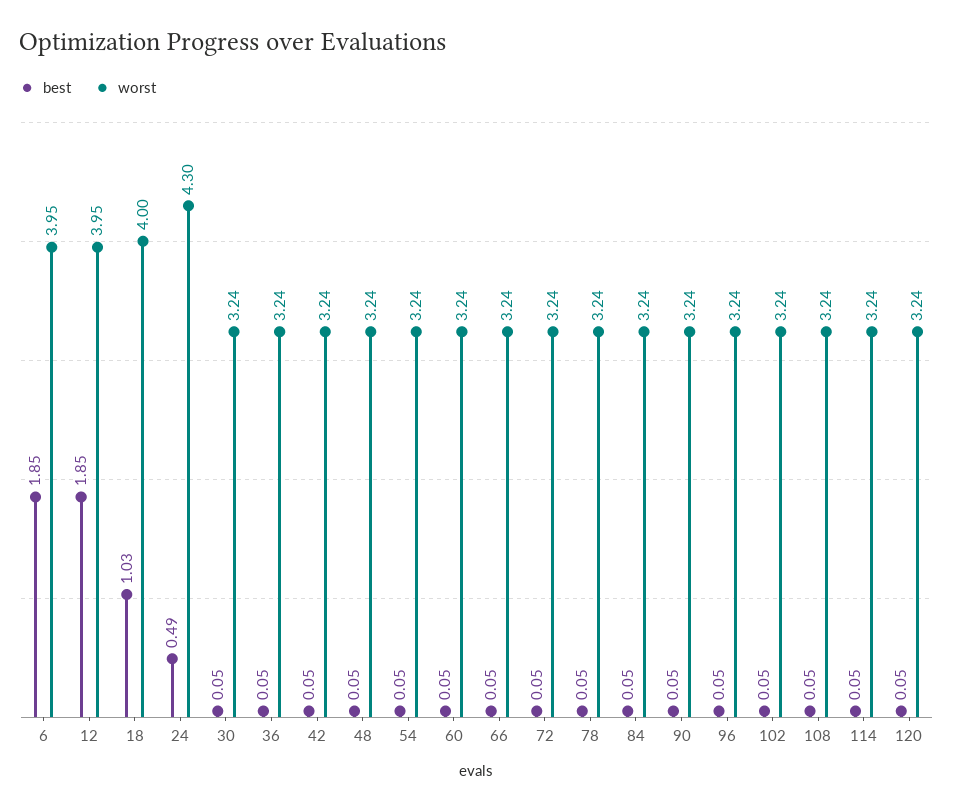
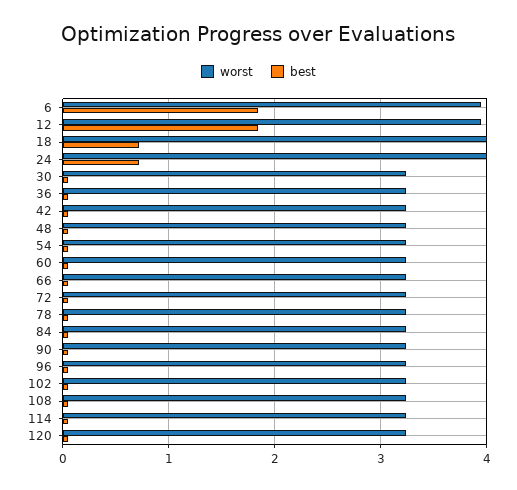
  {
    "best": {
      "6": 1.85,
      "12": 1.85,
-     "18": 1.03,
+     "18": 0.7,
-     "24": 0.49,
+     "24": 0.7,
      "30": 0.05,
      "36": 0.05,
      "42": 0.05,
      "48": 0.05,
      "54": 0.05,
      "60": 0.05,
      "66": 0.05,
      "72": 0.05,
      "78": 0.05,
      "84": 0.05,
      "90": 0.05,
      "96": 0.05,
      "102": 0.05,
      "108": 0.05,
      "114": 0.05,
      "120": 0.05
    },
    "worst": {
      "6": 3.95,
      "12": 3.95,
      "18": 4,
-     "24": 4.3,
+     "24": 4,
      "30": 3.24,
      "36": 3.24,
      "42": 3.24,
      "48": 3.24,
      "54": 3.24,
      "60": 3.24,
      "66": 3.24,
      "72": 3.24,
      "78": 3.24,
      "84": 3.24,
      "90": 3.24,
      "96": 3.24,
      "102": 3.24,
      "108": 3.24,
      "114": 3.24,
      "120": 3.24
    }
  }

